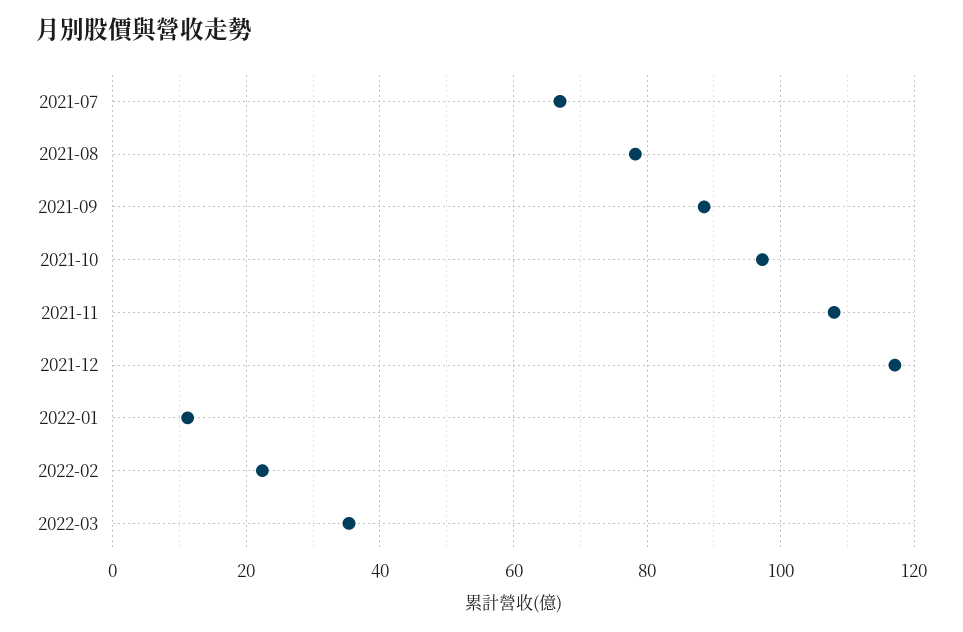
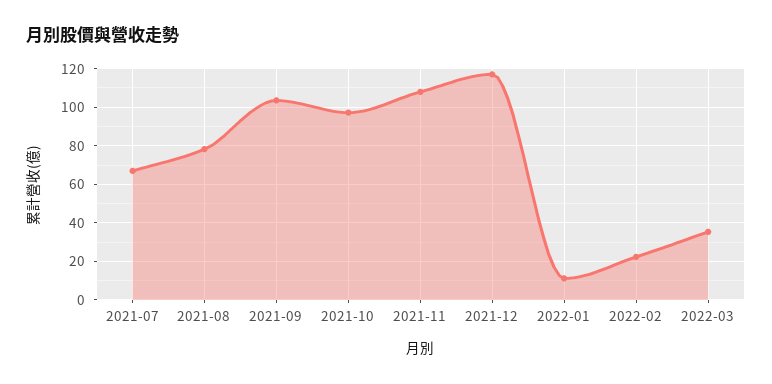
  {
    "2021-07": 66,
    "2021-08": 78,
-   "2021-09": 88,
+   "2021-09": 105,
    "2021-10": 98,
    "2021-11": 108,
    "2021-12": 118,
    "2022-01": 12,
    "2022-02": 22,
    "2022-03": 36
  }

